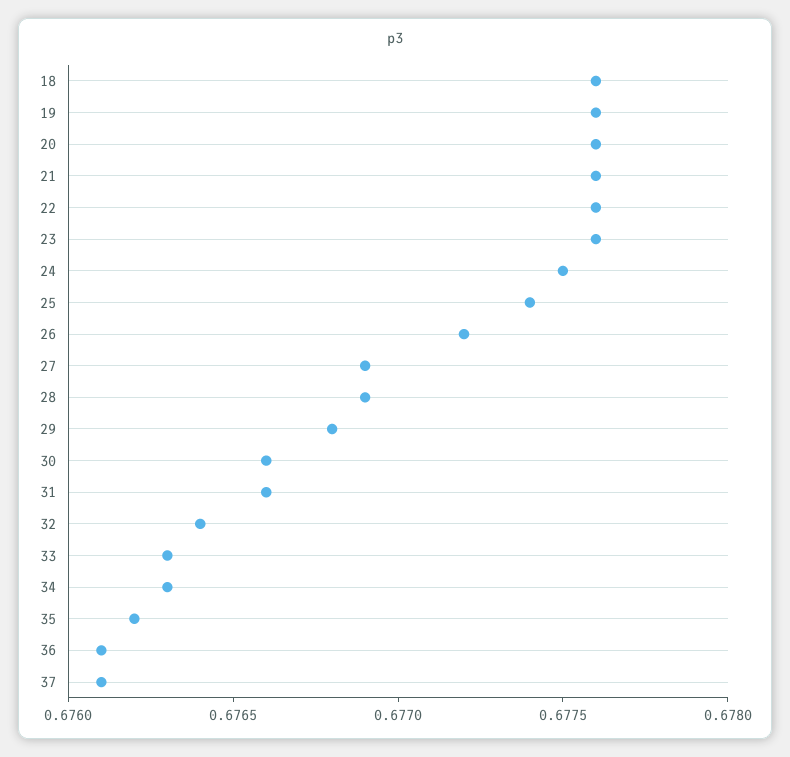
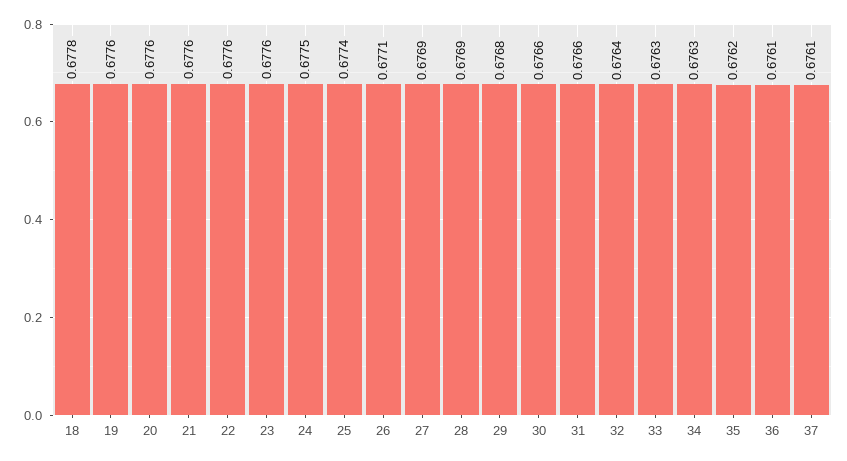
  {
-   "18": 0.6776,
+   "18": 0.6778,
    "19": 0.6776,
    "20": 0.6776,
    "21": 0.6776,
    "22": 0.6776,
    "23": 0.6776,
    "24": 0.6775,
    "25": 0.6774,
-   "26": 0.6772,
+   "26": 0.6771,
    "27": 0.6769,
    "28": 0.6769,
    "29": 0.6768,
    "30": 0.6766,
    "31": 0.6766,
    "32": 0.6764,
    "33": 0.6763,
    "34": 0.6763,
    "35": 0.6762,
    "36": 0.6761,
    "37": 0.6761
  }

